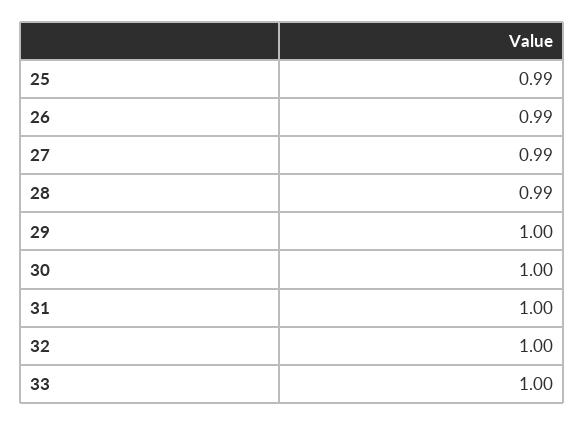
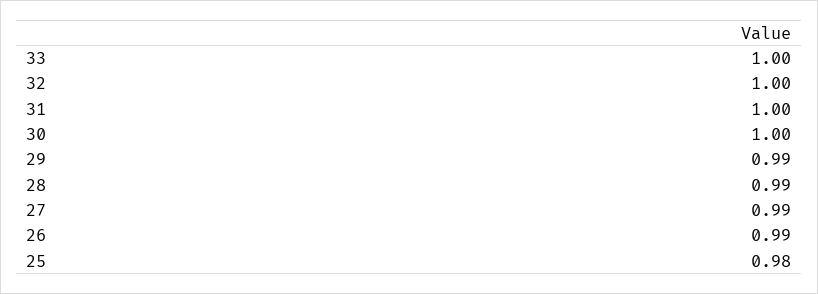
  {
-   "25": 0.99,
+   "25": 0.98,
    "26": 0.99,
    "27": 0.99,
    "28": 0.99,
-   "29": 1,
+   "29": 0.99,
    "30": 1,
    "31": 1,
    "32": 1,
    "33": 1
  }

